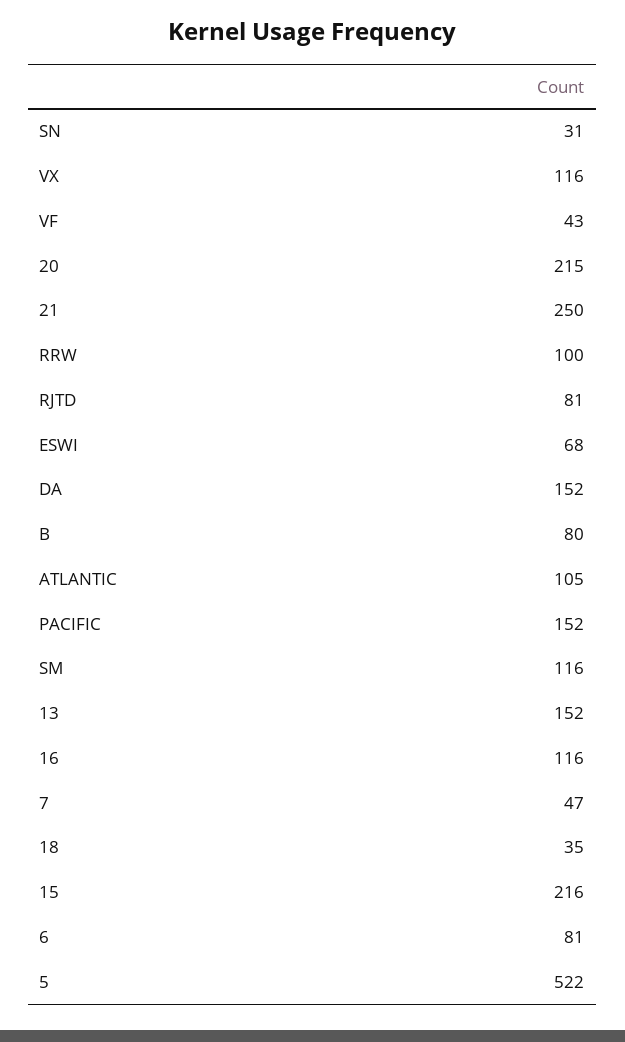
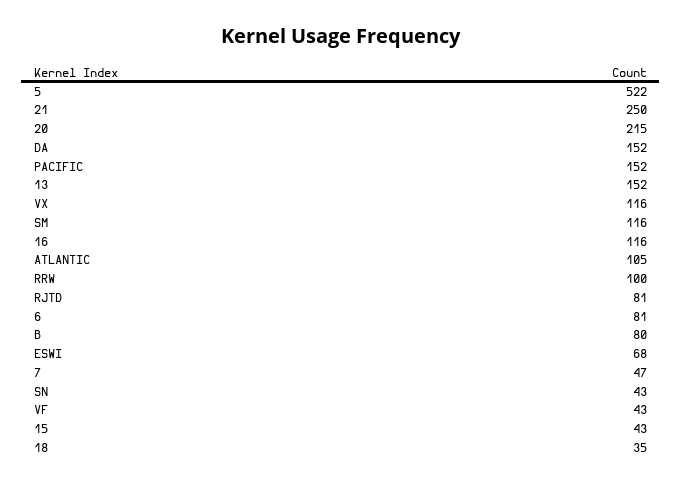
  {
-   "SN": 31,
+   "SN": 43,
    "VX": 116,
    "VF": 43,
    "20": 215,
    "21": 250,
    "RRW": 100,
    "RJTD": 81,
    "ESWI": 68,
    "DA": 152,
    "B": 80,
    "ATLANTIC": 105,
    "PACIFIC": 152,
    "SM": 116,
    "13": 152,
    "16": 116,
    "7": 47,
    "18": 35,
-   "15": 216,
+   "15": 43,
    "6": 81,
    "5": 522
  }

